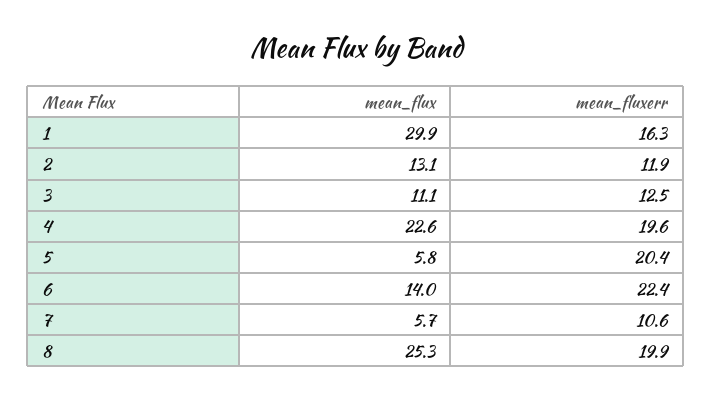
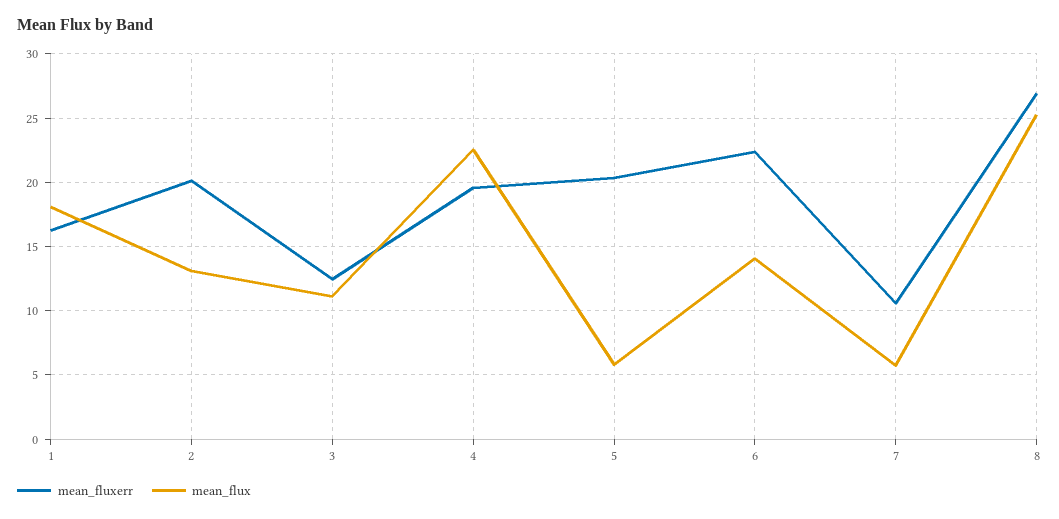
  {
    "mean_flux": {
-     "1": 29.9,
+     "1": 18,
      "2": 13.1,
      "3": 11.1,
      "4": 22.6,
      "5": 5.8,
      "6": 14,
      "7": 5.7,
      "8": 25.3
    },
    "mean_fluxerr": {
      "1": 16.3,
-     "2": 11.9,
+     "2": 20,
      "3": 12.5,
      "4": 19.6,
      "5": 20.4,
      "6": 22.4,
      "7": 10.6,
-     "8": 19.9
+     "8": 27
    }
  }

